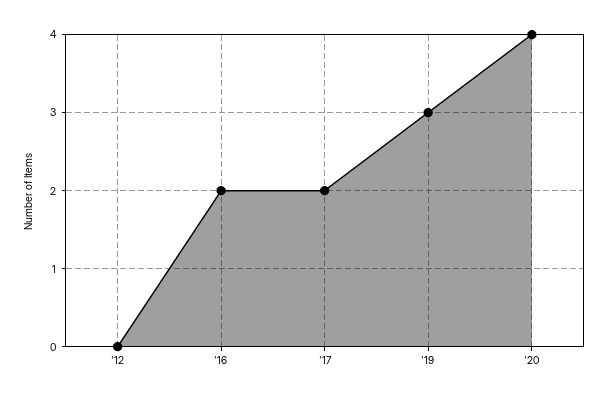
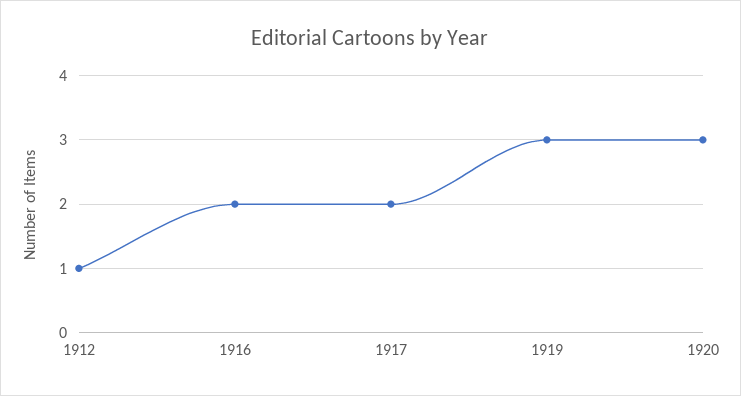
  {
-   "'12": 0,
+   "'12": 1,
    "'16": 2,
    "'17": 2,
    "'19": 3,
-   "'20": 4
+   "'20": 3
  }

